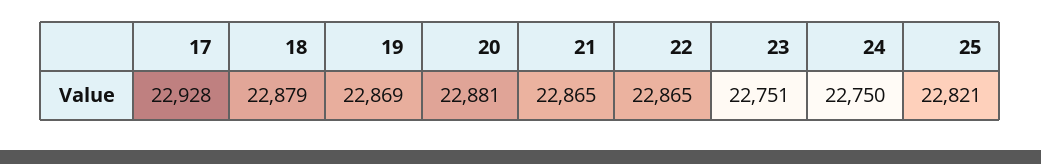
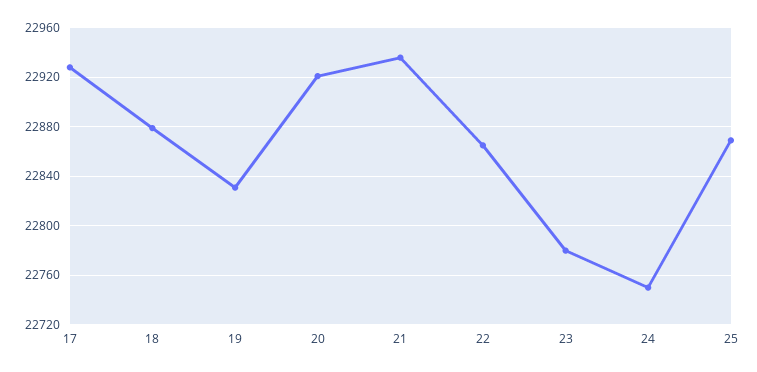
  {
    "17": 22928,
    "18": 22879,
-   "19": 22869,
+   "19": 22830,
-   "20": 22881,
+   "20": 22920,
-   "21": 22865,
+   "21": 22935,
    "22": 22865,
-   "23": 22751,
+   "23": 22780,
    "24": 22750,
-   "25": 22821
+   "25": 22870
  }

